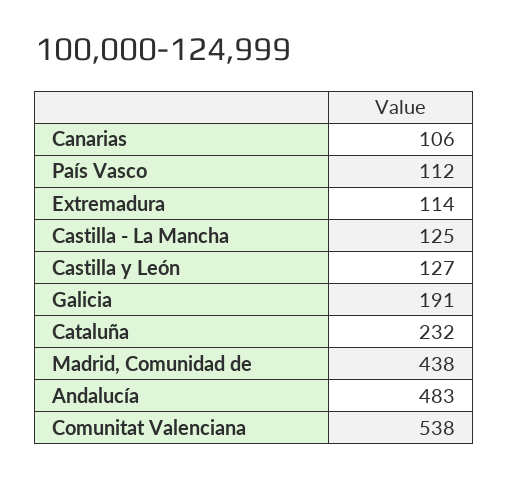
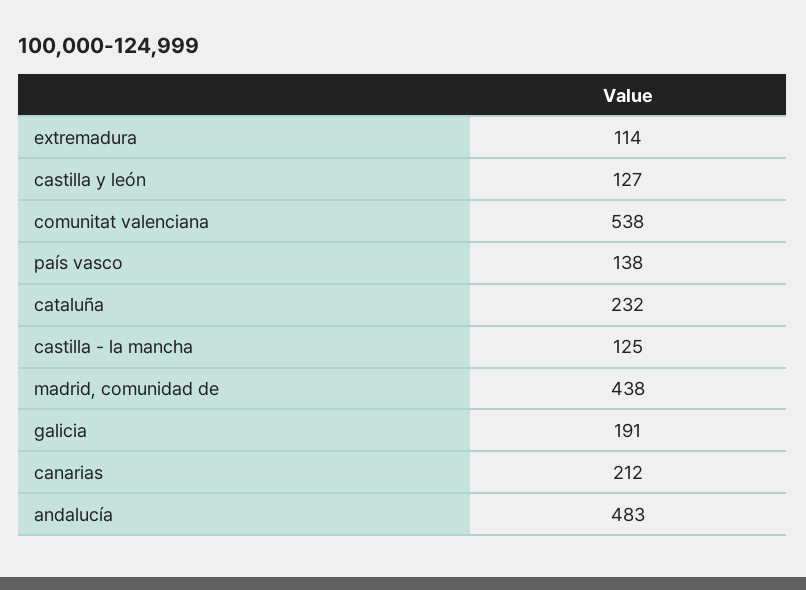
  {
-   "Canarias": 106,
+   "Canarias": 212,
-   "País Vasco": 112,
+   "País Vasco": 138,
    "Extremadura": 114,
    "Castilla - La Mancha": 125,
    "Castilla y León": 127,
    "Galicia": 191,
    "Cataluña": 232,
    "Madrid, Comunidad de": 438,
    "Andalucía": 483,
    "Comunitat Valenciana": 538
  }

